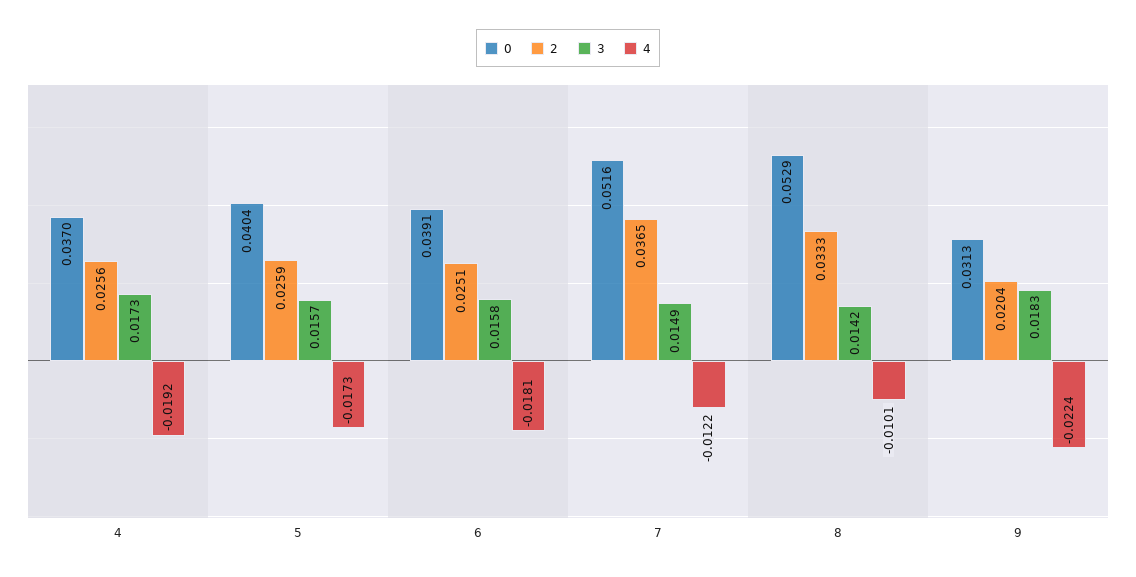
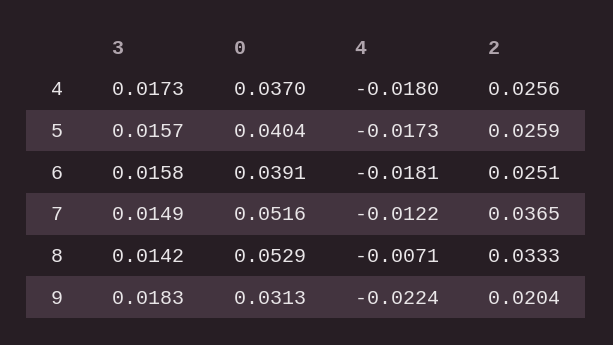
  {
    "0": {
      "4": 0.037,
      "5": 0.0404,
      "6": 0.0391,
      "7": 0.0516,
      "8": 0.0529,
      "9": 0.0313
    },
    "2": {
      "4": 0.0256,
      "5": 0.0259,
      "6": 0.0251,
      "7": 0.0365,
      "8": 0.0333,
      "9": 0.0204
    },
    "3": {
      "4": 0.0173,
      "5": 0.0157,
      "6": 0.0158,
      "7": 0.0149,
      "8": 0.0142,
      "9": 0.0183
    },
    "4": {
-     "4": -0.0192,
+     "4": -0.018,
      "5": -0.0173,
      "6": -0.0181,
      "7": -0.0122,
-     "8": -0.0101,
+     "8": -0.0071,
      "9": -0.0224
    }
  }

